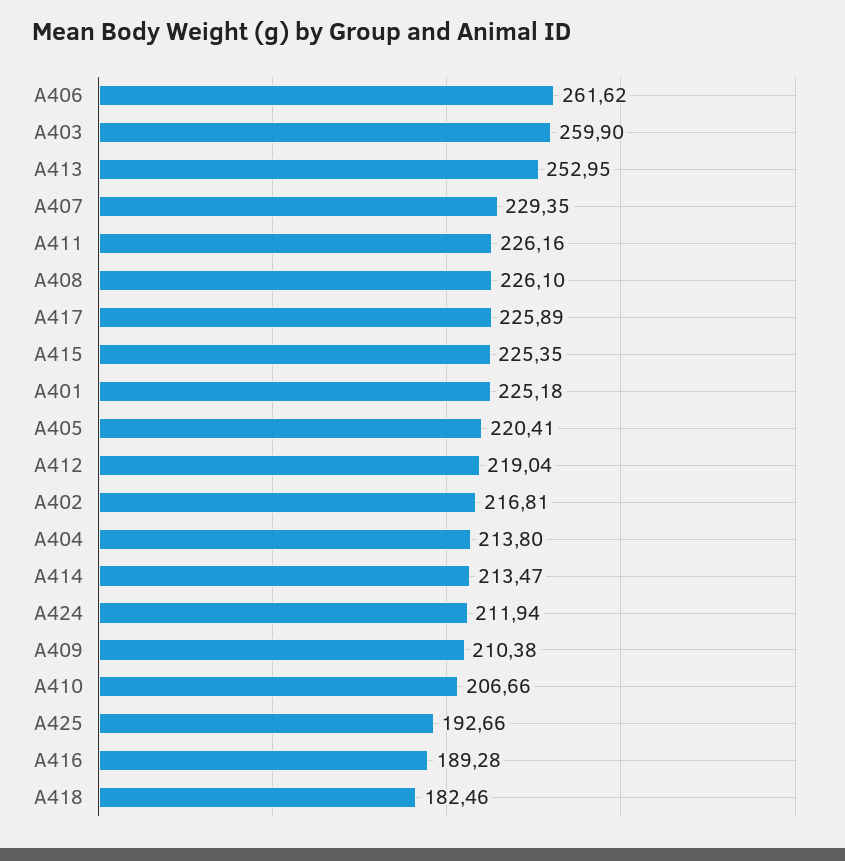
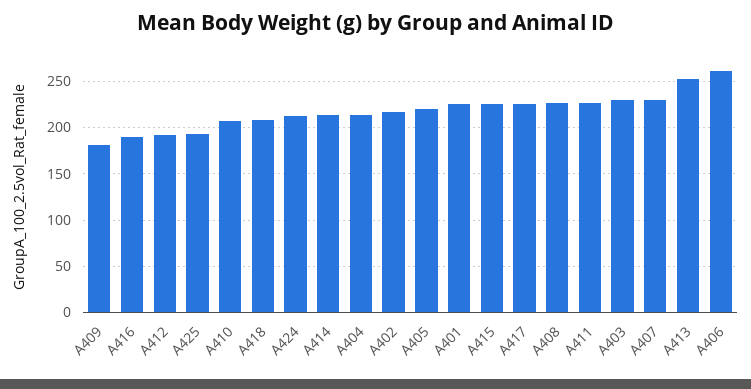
  {
    "A406": 261.62,
-   "A403": 259.9,
+   "A403": 230,
    "A413": 252.95,
    "A407": 229.35,
    "A411": 226.16,
    "A408": 226.1,
    "A417": 225.89,
    "A415": 225.35,
    "A401": 225.18,
    "A405": 220.41,
-   "A412": 219.04,
+   "A412": 190,
    "A402": 216.81,
    "A404": 213.8,
    "A414": 213.47,
    "A424": 211.94,
-   "A409": 210.38,
+   "A409": 180,
    "A410": 206.66,
    "A425": 192.66,
    "A416": 189.28,
-   "A418": 182.46
+   "A418": 210
  }

